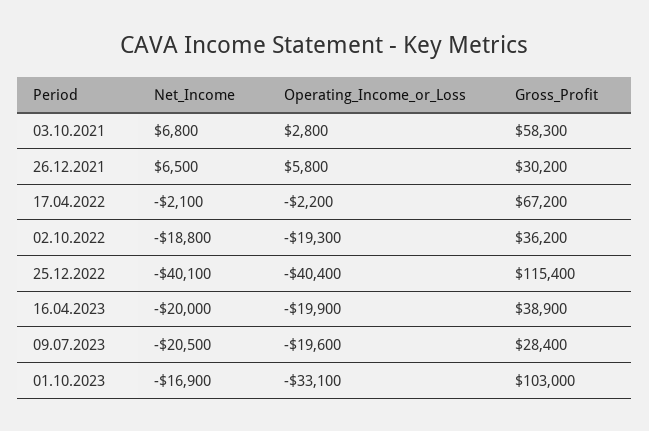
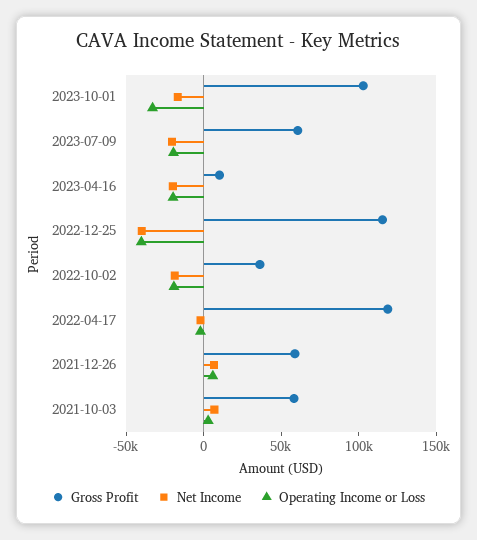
  {
    "Net_Income": {
      "03.10.2021": 6800,
      "26.12.2021": 6500,
      "17.04.2022": -2100,
      "02.10.2022": -18800,
      "25.12.2022": -40100,
      "16.04.2023": -20000,
      "09.07.2023": -20500,
      "01.10.2023": -16900
    },
    "Operating_Income_or_Loss": {
      "03.10.2021": 2800,
      "26.12.2021": 5800,
      "17.04.2022": -2200,
      "02.10.2022": -19300,
      "25.12.2022": -40400,
      "16.04.2023": -19900,
      "09.07.2023": -19600,
      "01.10.2023": -33100
    },
    "Gross_Profit": {
      "03.10.2021": 58300,
-     "26.12.2021": 30200,
+     "26.12.2021": 60000,
-     "17.04.2022": 67200,
+     "17.04.2022": 120000,
      "02.10.2022": 36200,
      "25.12.2022": 115400,
-     "16.04.2023": 38900,
+     "16.04.2023": 10000,
-     "09.07.2023": 28400,
+     "09.07.2023": 60000,
      "01.10.2023": 103000
    }
  }

